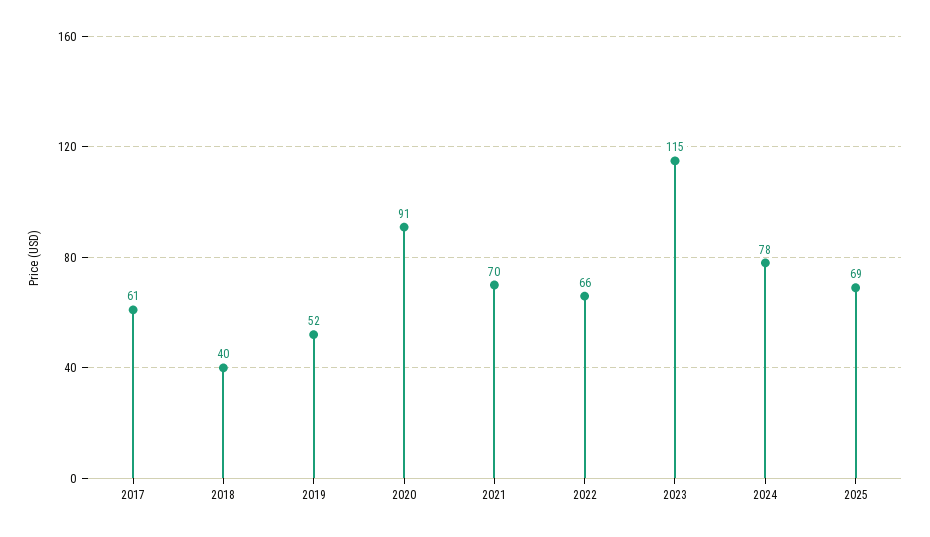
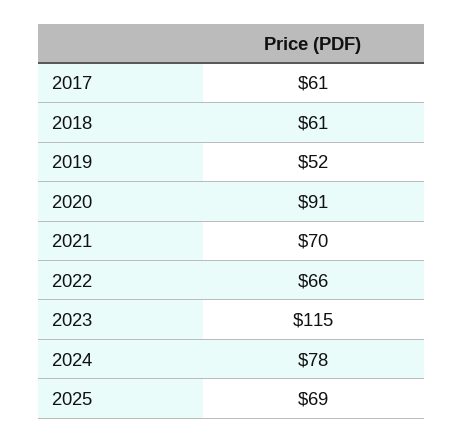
  {
    "2017": 61,
-   "2018": 40,
+   "2018": 61,
    "2019": 52,
    "2020": 91,
    "2021": 70,
    "2022": 66,
    "2023": 115,
    "2024": 78,
    "2025": 69
  }

